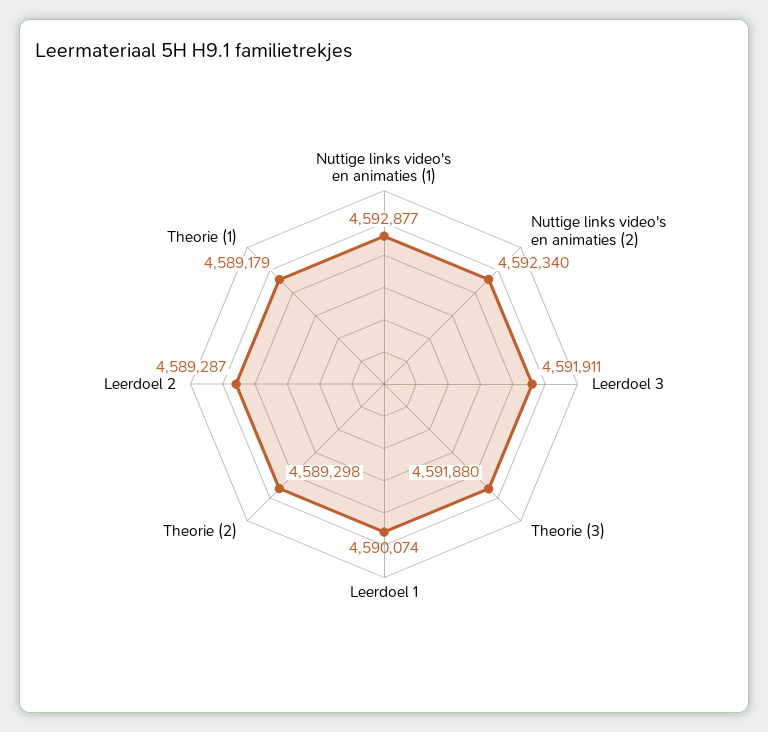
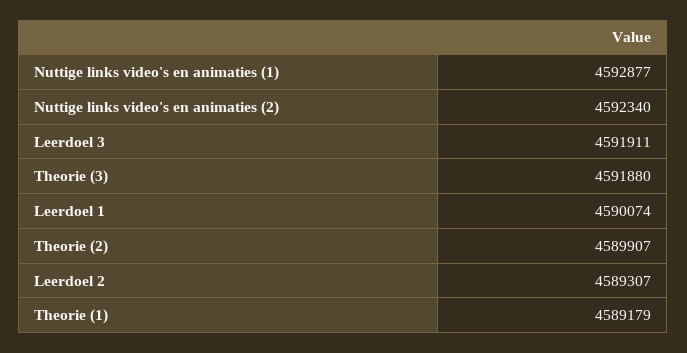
  {
    "Nuttige links video's en animaties (1)": 4592877,
    "Nuttige links video's en animaties (2)": 4592340,
    "Leerdoel 3": 4591911,
    "Theorie (3)": 4591880,
    "Leerdoel 1": 4590074,
-   "Theorie (2)": 4589298,
+   "Theorie (2)": 4589907,
-   "Leerdoel 2": 4589287,
+   "Leerdoel 2": 4589307,
    "Theorie (1)": 4589179
  }

